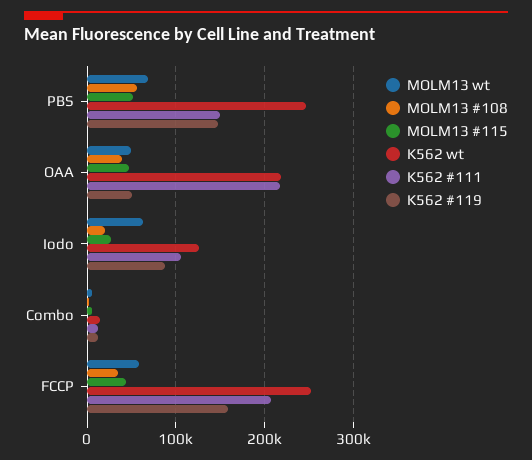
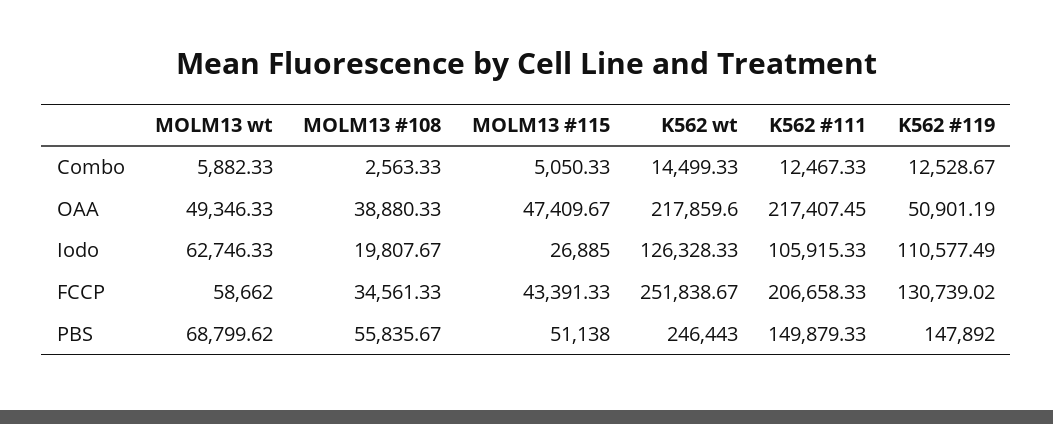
  {
    "MOLM13 wt": {
      "PBS": 68799.62,
      "OAA": 49346.33,
      "Iodo": 62746.33,
      "Combo": 5882.33,
      "FCCP": 58662
    },
    "MOLM13 #108": {
      "PBS": 55835.67,
      "OAA": 38880.33,
      "Iodo": 19807.67,
      "Combo": 2563.33,
      "FCCP": 34561.33
    },
    "MOLM13 #115": {
      "PBS": 51138,
      "OAA": 47409.67,
      "Iodo": 26885,
      "Combo": 5050.33,
      "FCCP": 43391.33
    },
    "K562 wt": {
      "PBS": 246443,
      "OAA": 217859.6,
      "Iodo": 126328.33,
      "Combo": 14499.33,
      "FCCP": 251838.67
    },
    "K562 #111": {
      "PBS": 149879.33,
      "OAA": 217407.45,
      "Iodo": 105915.33,
      "Combo": 12467.33,
      "FCCP": 206658.33
    },
    "K562 #119": {
      "PBS": 147892,
      "OAA": 50901.19,
-     "Iodo": 90000,
+     "Iodo": 110577.49,
      "Combo": 12528.67,
-     "FCCP": 160000
+     "FCCP": 130739.02
    }
  }

